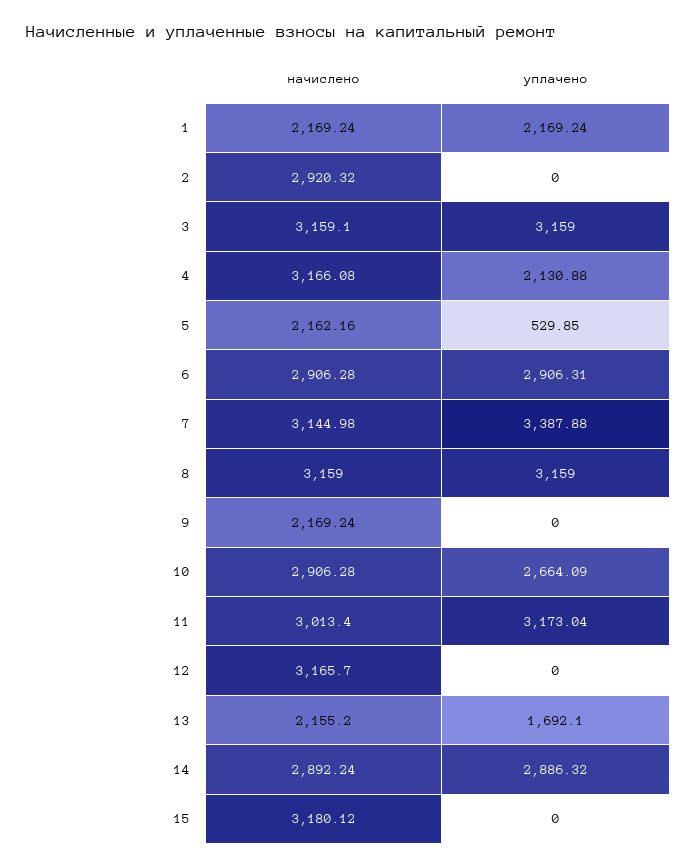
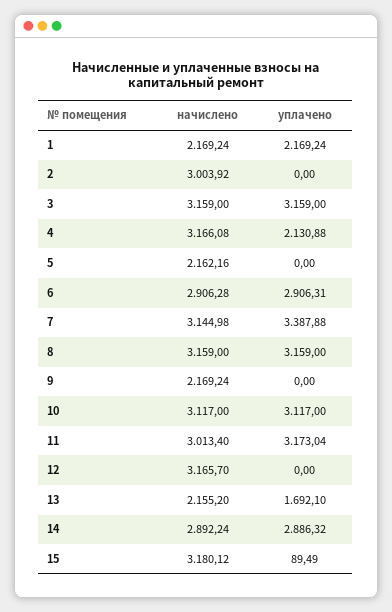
  {
    "начислено": {
      "1": 2169.24,
-     "2": 2920.32,
+     "2": 3003.92,
-     "3": 3159.1,
+     "3": 3159,
      "4": 3166.08,
      "5": 2162.16,
      "6": 2906.28,
      "7": 3144.98,
      "8": 3159,
      "9": 2169.24,
-     "10": 2906.28,
+     "10": 3117,
      "11": 3013.4,
      "12": 3165.7,
      "13": 2155.2,
      "14": 2892.24,
      "15": 3180.12
    },
    "уплачено": {
      "1": 2169.24,
      "2": 0,
      "3": 3159,
      "4": 2130.88,
-     "5": 529.85,
+     "5": 0,
      "6": 2906.31,
      "7": 3387.88,
      "8": 3159,
      "9": 0,
-     "10": 2664.09,
+     "10": 3117,
      "11": 3173.04,
      "12": 0,
      "13": 1692.1,
      "14": 2886.32,
-     "15": 0
+     "15": 89.49
    }
  }

